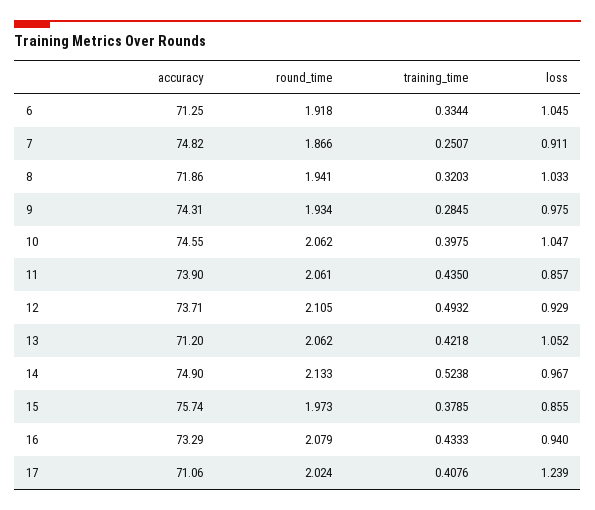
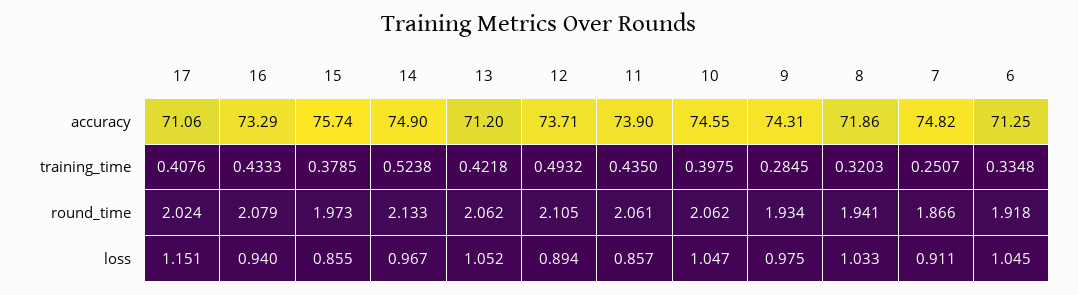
  {
    "accuracy": {
      "6": 71.25,
      "7": 74.82,
      "8": 71.86,
      "9": 74.31,
      "10": 74.55,
      "11": 73.9,
      "12": 73.71,
      "13": 71.2,
      "14": 74.9,
      "15": 75.74,
      "16": 73.29,
      "17": 71.06
    },
    "round_time": {
      "6": 1.918,
      "7": 1.866,
      "8": 1.941,
      "9": 1.934,
      "10": 2.062,
      "11": 2.061,
      "12": 2.105,
      "13": 2.062,
      "14": 2.133,
      "15": 1.973,
      "16": 2.079,
      "17": 2.024
    },
    "training_time": {
-     "6": 0.3344,
+     "6": 0.3348,
      "7": 0.2507,
      "8": 0.3203,
      "9": 0.2845,
      "10": 0.3975,
      "11": 0.435,
      "12": 0.4932,
      "13": 0.4218,
      "14": 0.5238,
      "15": 0.3785,
      "16": 0.4333,
      "17": 0.4076
    },
    "loss": {
      "6": 1.045,
      "7": 0.911,
      "8": 1.033,
      "9": 0.975,
      "10": 1.047,
      "11": 0.857,
-     "12": 0.929,
+     "12": 0.894,
      "13": 1.052,
      "14": 0.967,
      "15": 0.855,
      "16": 0.94,
-     "17": 1.239
+     "17": 1.151
    }
  }

